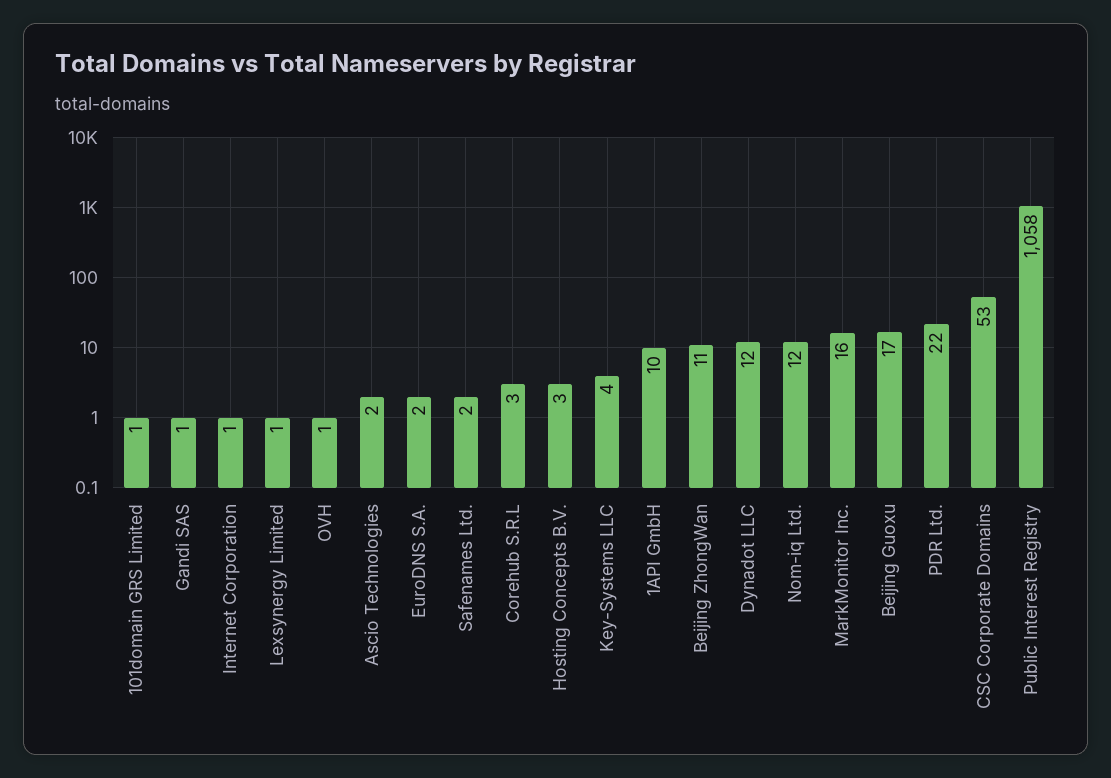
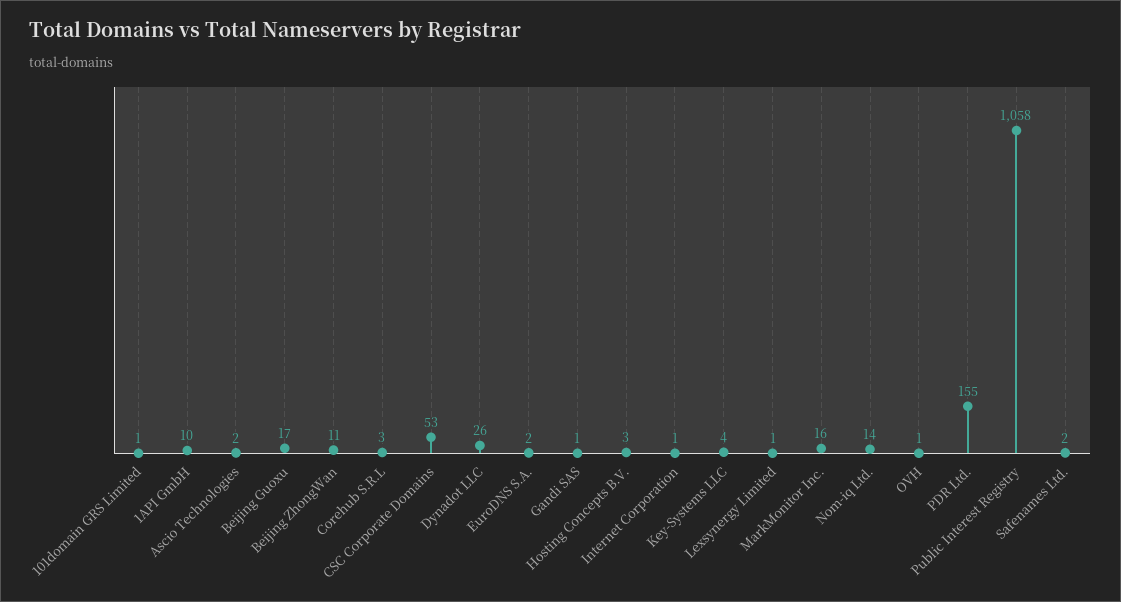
  {
    "101domain GRS Limited": 1,
    "Gandi SAS": 1,
    "Internet Corporation": 1,
    "Lexsynergy Limited": 1,
    "OVH": 1,
    "Ascio Technologies": 2,
    "EuroDNS S.A.": 2,
    "Safenames Ltd.": 2,
    "Corehub S.R.L": 3,
    "Hosting Concepts B.V.": 3,
    "Key-Systems LLC": 4,
    "1API GmbH": 10,
    "Beijing ZhongWan": 11,
-   "Dynadot LLC": 12,
+   "Dynadot LLC": 26,
-   "Nom-iq Ltd.": 12,
+   "Nom-iq Ltd.": 14,
    "MarkMonitor Inc.": 16,
    "Beijing Guoxu": 17,
-   "PDR Ltd.": 22,
+   "PDR Ltd.": 155,
    "CSC Corporate Domains": 53,
    "Public Interest Registry": 1058
  }

